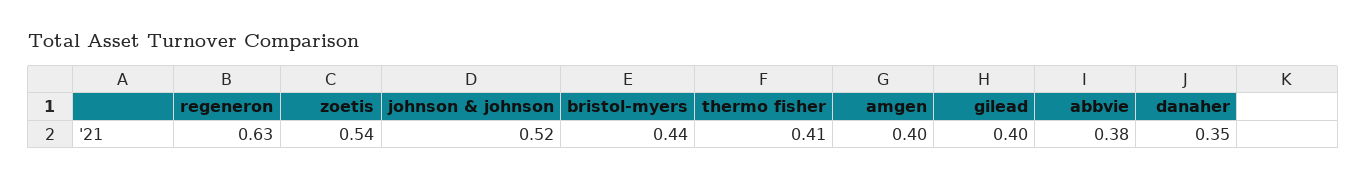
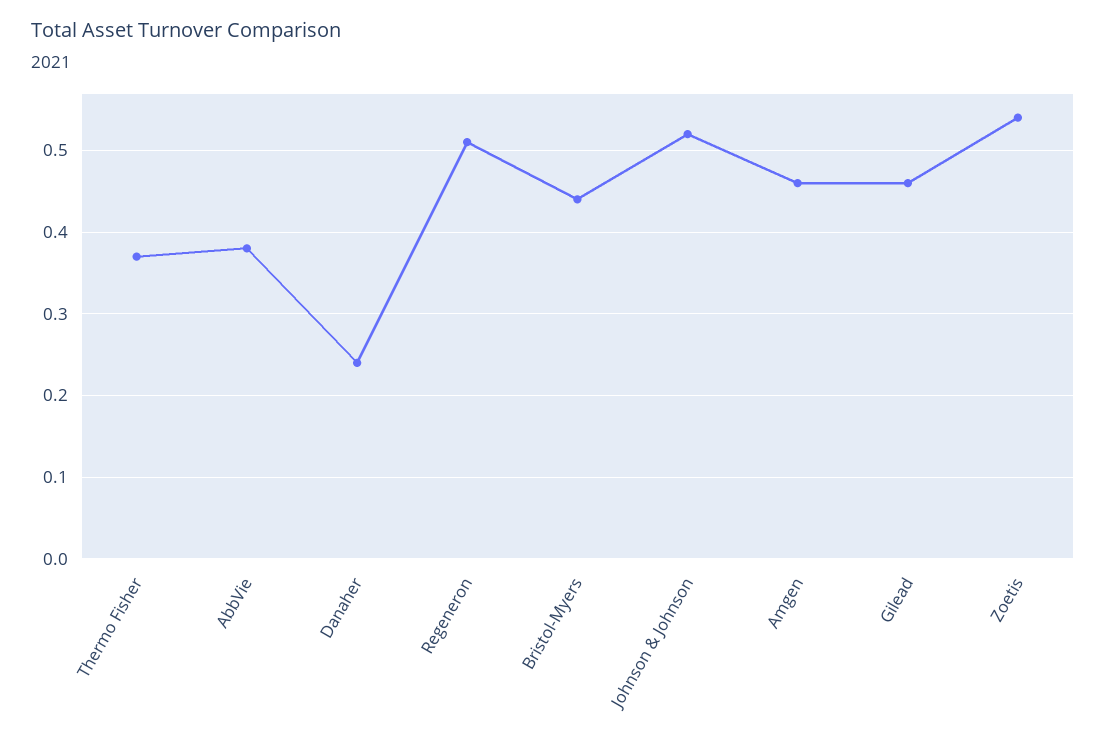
  {
-   "regeneron": 0.63,
+   "regeneron": 0.51,
    "zoetis": 0.54,
    "johnson & johnson": 0.52,
    "bristol-myers": 0.44,
-   "thermo fisher": 0.41,
+   "thermo fisher": 0.37,
-   "amgen": 0.4,
+   "amgen": 0.46,
-   "gilead": 0.4,
+   "gilead": 0.46,
    "abbvie": 0.38,
-   "danaher": 0.35
+   "danaher": 0.24
  }

